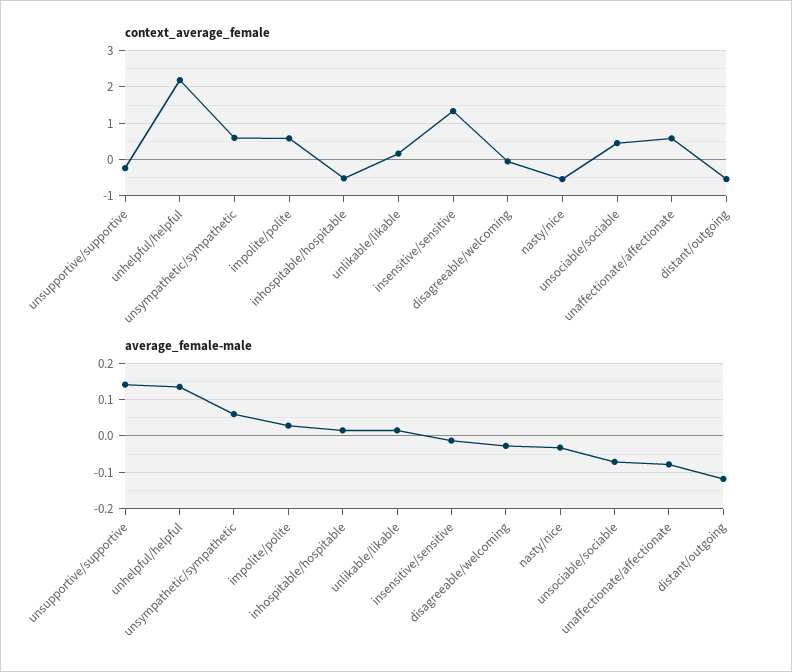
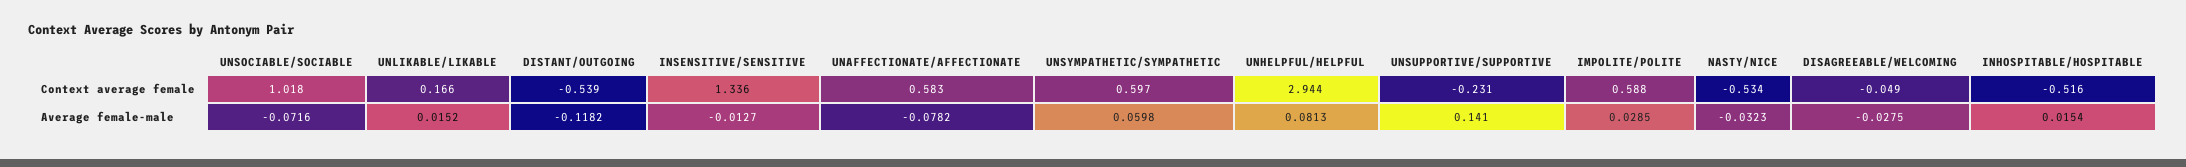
  {
    "context_average_female": {
      "unsupportive/supportive": -0.231,
-     "unhelpful/helpful": 2.2,
+     "unhelpful/helpful": 2.944,
      "unsympathetic/sympathetic": 0.597,
      "impolite/polite": 0.588,
      "inhospitable/hospitable": -0.516,
      "unlikable/likable": 0.166,
      "insensitive/sensitive": 1.336,
      "disagreeable/welcoming": -0.049,
      "nasty/nice": -0.534,
-     "unsociable/sociable": 0.4,
+     "unsociable/sociable": 1.018,
      "unaffectionate/affectionate": 0.583,
      "distant/outgoing": -0.539
    },
    "average_female-male": {
      "unsupportive/supportive": 0.141,
-     "unhelpful/helpful": 0.14,
+     "unhelpful/helpful": 0.0813,
      "unsympathetic/sympathetic": 0.0598,
      "impolite/polite": 0.0285,
      "inhospitable/hospitable": 0.0154,
      "unlikable/likable": 0.0152,
      "insensitive/sensitive": -0.0127,
      "disagreeable/welcoming": -0.0275,
      "nasty/nice": -0.0323,
      "unsociable/sociable": -0.0716,
      "unaffectionate/affectionate": -0.0782,
      "distant/outgoing": -0.1182
    }
  }

